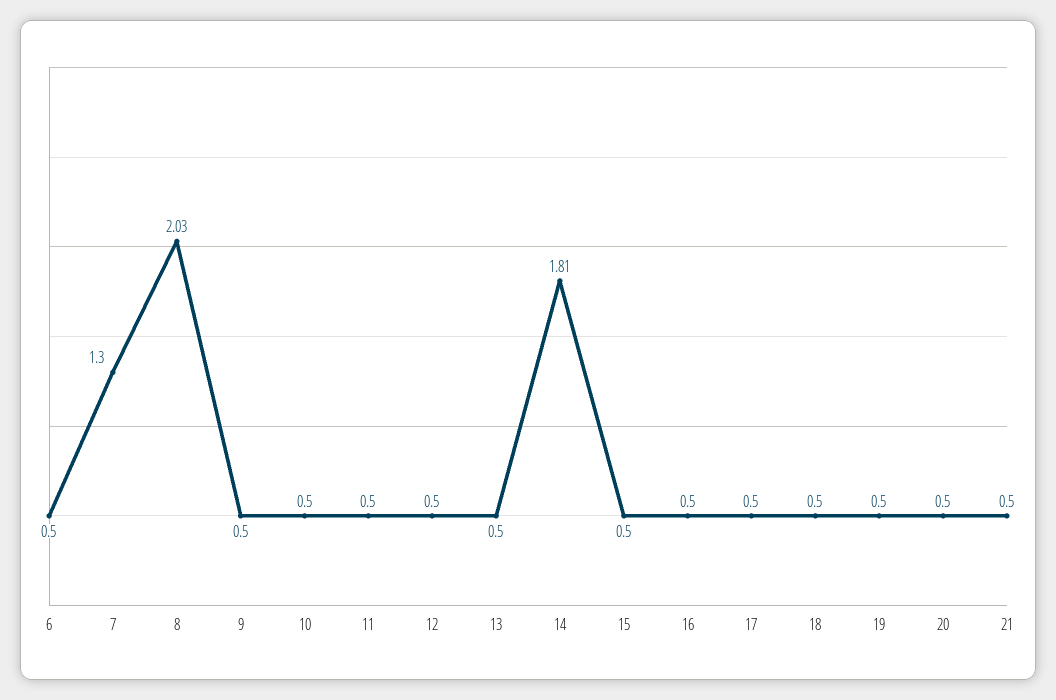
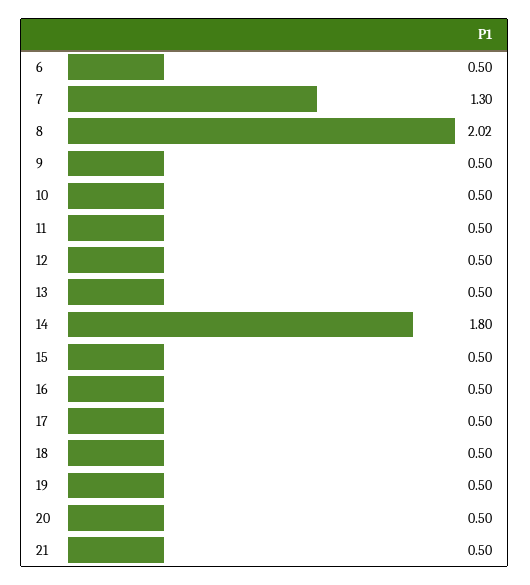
  {
    "6": 0.5,
    "7": 1.3,
-   "8": 2.03,
+   "8": 2.02,
    "9": 0.5,
    "10": 0.5,
    "11": 0.5,
    "12": 0.5,
    "13": 0.5,
-   "14": 1.81,
+   "14": 1.8,
    "15": 0.5,
    "16": 0.5,
    "17": 0.5,
    "18": 0.5,
    "19": 0.5,
    "20": 0.5,
    "21": 0.5
  }

